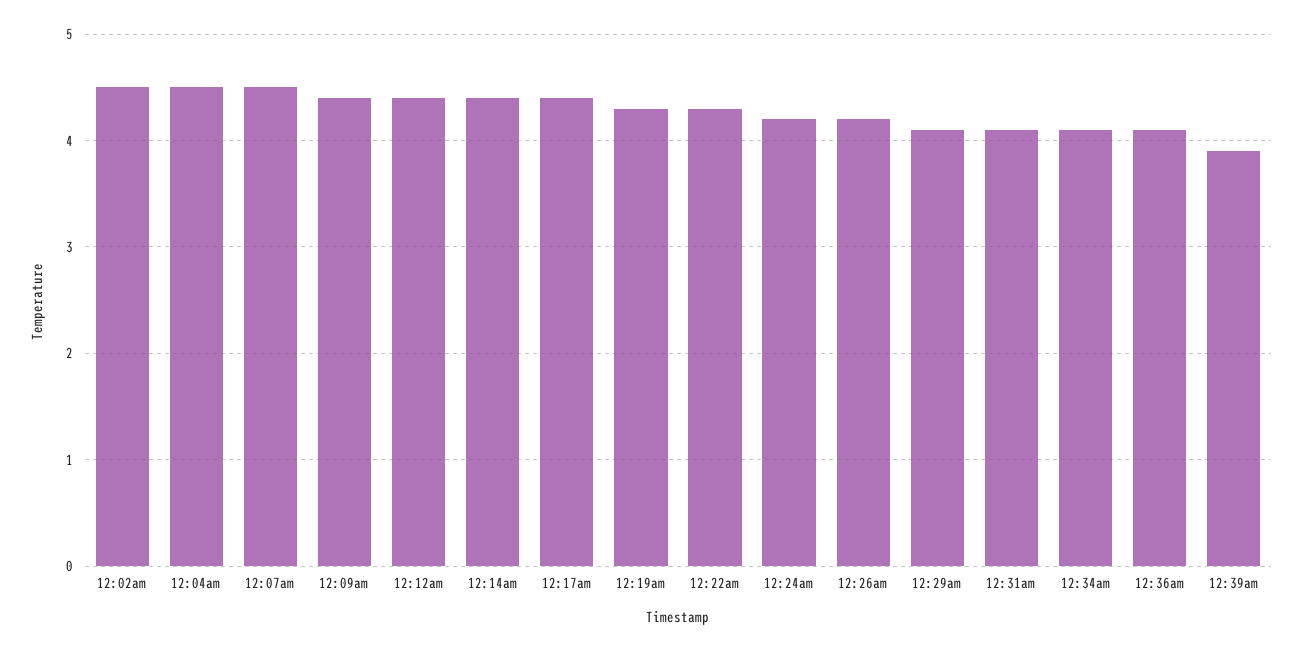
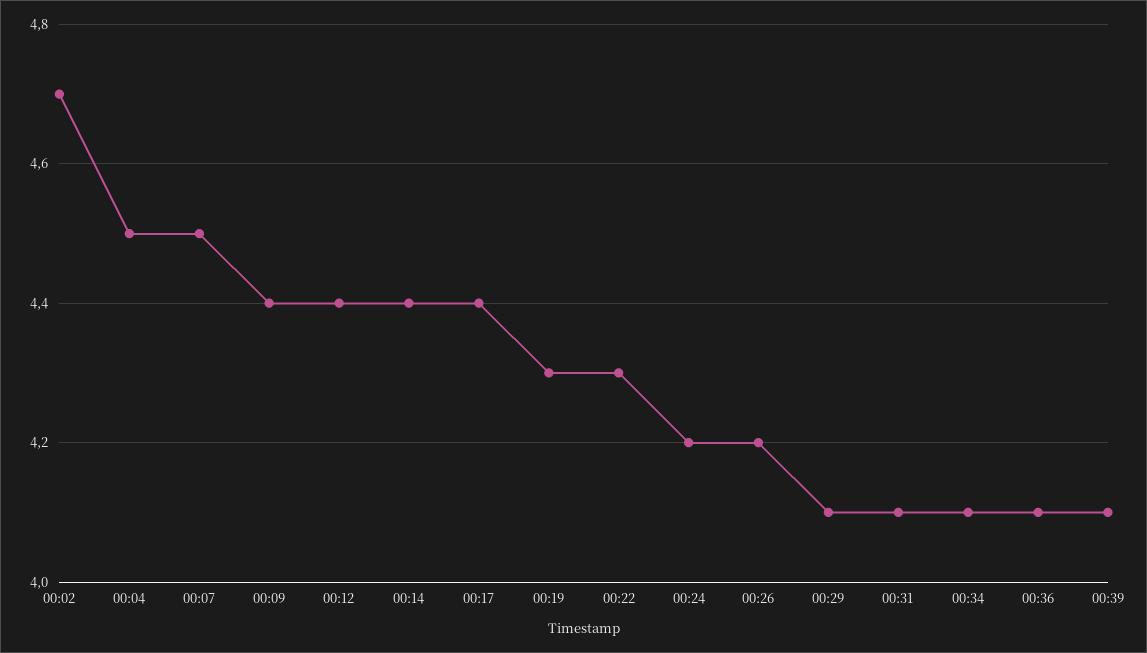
  {
-   "12:02am": 4.5,
+   "12:02am": 4.7,
    "12:04am": 4.5,
    "12:07am": 4.5,
    "12:09am": 4.4,
    "12:12am": 4.4,
    "12:14am": 4.4,
    "12:17am": 4.4,
    "12:19am": 4.3,
    "12:22am": 4.3,
    "12:24am": 4.2,
    "12:26am": 4.2,
    "12:29am": 4.1,
    "12:31am": 4.1,
    "12:34am": 4.1,
    "12:36am": 4.1,
-   "12:39am": 3.9
+   "12:39am": 4.1
  }

